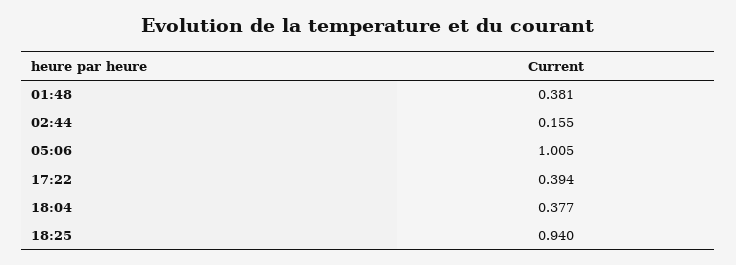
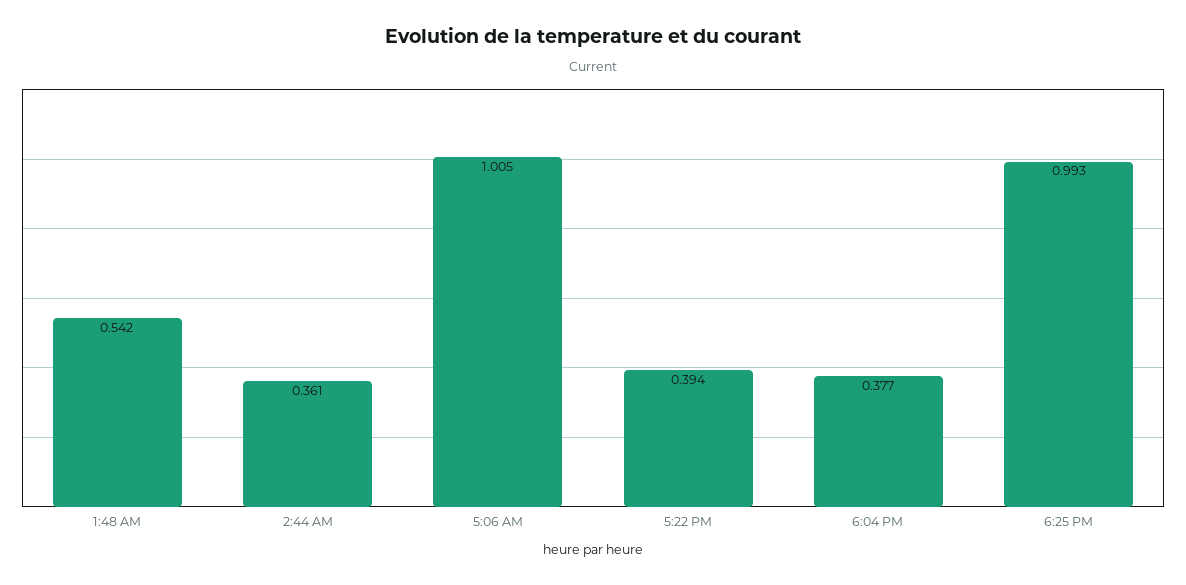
  {
-   "01:48": 0.381,
+   "01:48": 0.542,
-   "02:44": 0.155,
+   "02:44": 0.361,
    "05:06": 1.005,
    "17:22": 0.394,
    "18:04": 0.377,
-   "18:25": 0.94
+   "18:25": 0.993
  }

